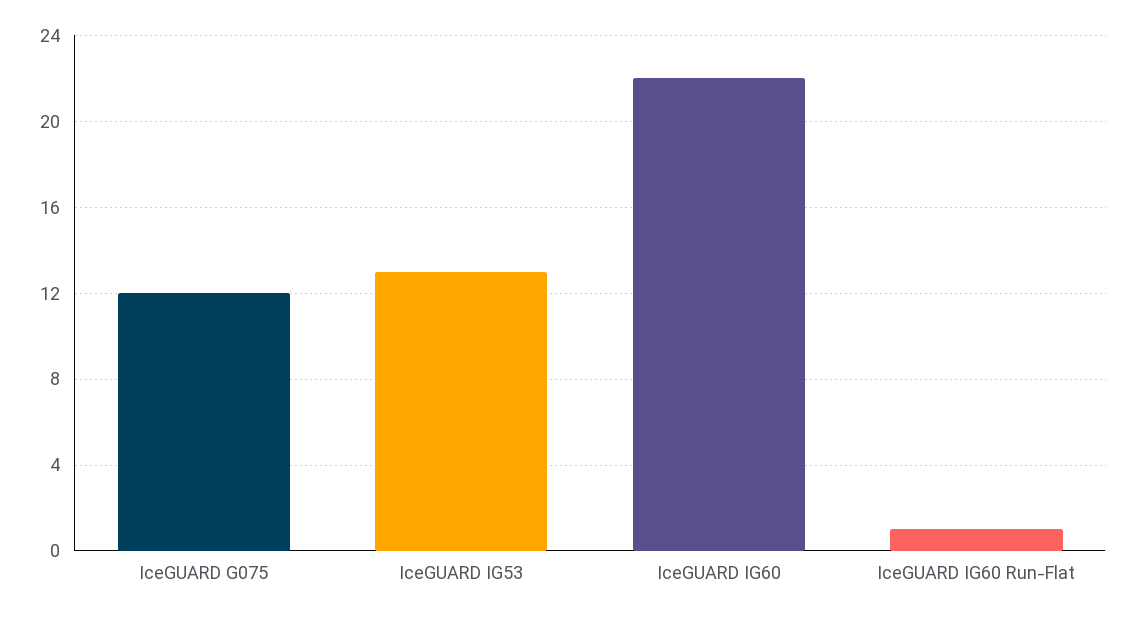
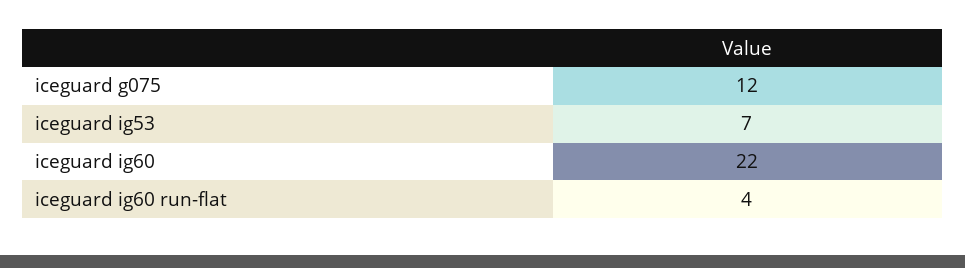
  {
    "IceGUARD G075": 12,
-   "IceGUARD IG53": 13,
+   "IceGUARD IG53": 7,
    "IceGUARD IG60": 22,
-   "IceGUARD IG60 Run-Flat": 1
+   "IceGUARD IG60 Run-Flat": 4
  }

